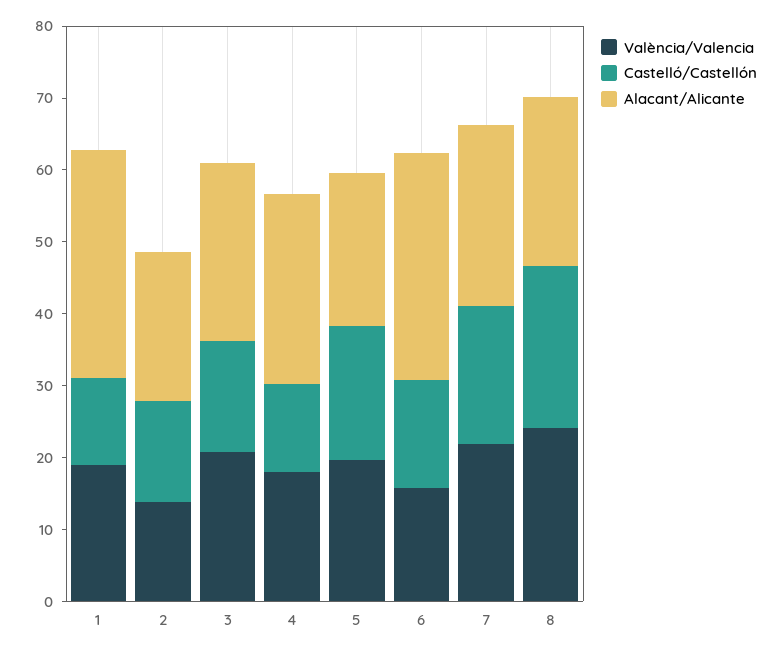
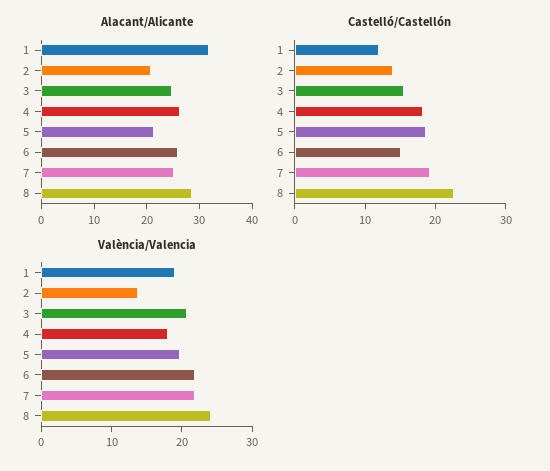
  {
    "València/Valencia": {
      "1": 20,
      "2": 14,
      "3": 20,
      "4": 18,
      "5": 20,
-     "6": 16,
+     "6": 22,
      "7": 22,
      "8": 24
    },
    "Castelló/Castellón": {
      "1": 12,
      "2": 14,
      "3": 16,
-     "4": 12,
+     "4": 18,
      "5": 18,
      "6": 16,
      "7": 20,
      "8": 22
    },
    "Alacant/Alicante": {
      "1": 32,
      "2": 20,
      "3": 24,
      "4": 26,
      "5": 22,
-     "6": 32,
+     "6": 26,
      "7": 26,
-     "8": 24
+     "8": 28
    }
  }

